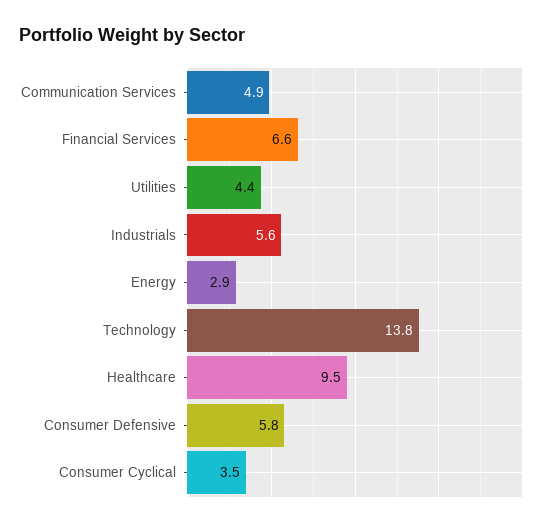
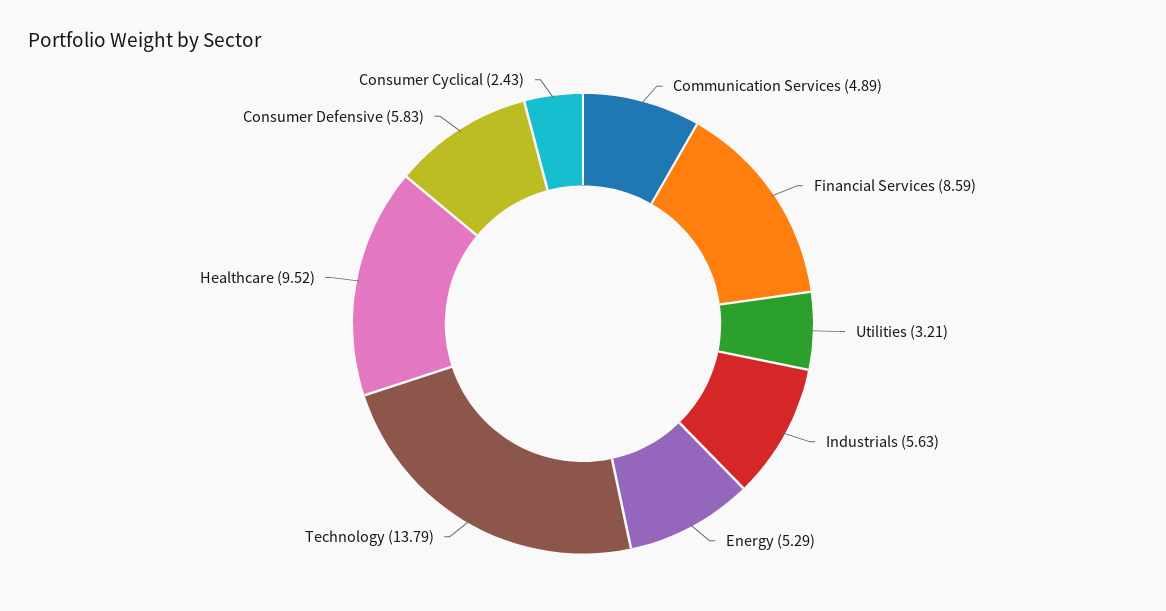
  {
    "Communication Services": 4.89,
-   "Financial Services": 6.6,
+   "Financial Services": 8.59,
-   "Utilities": 4.4,
+   "Utilities": 3.21,
    "Industrials": 5.63,
-   "Energy": 2.9,
+   "Energy": 5.29,
    "Technology": 13.79,
    "Healthcare": 9.52,
    "Consumer Defensive": 5.83,
-   "Consumer Cyclical": 3.5
+   "Consumer Cyclical": 2.43
  }

